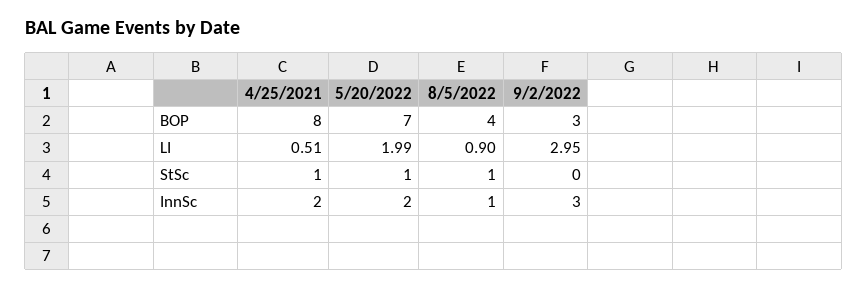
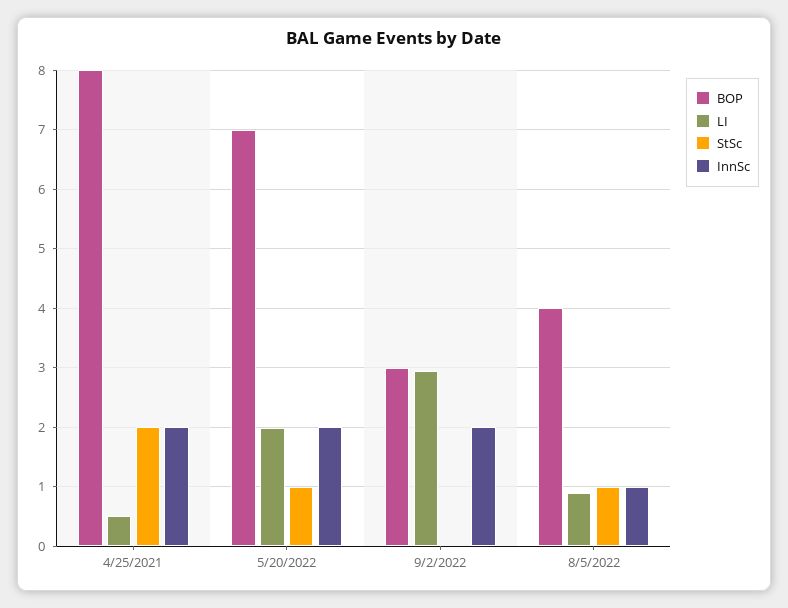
  {
    "BOP": {
      "4/25/2021": 8,
      "5/20/2022": 7,
      "8/5/2022": 4,
      "9/2/2022": 3
    },
    "LI": {
      "4/25/2021": 0.51,
      "5/20/2022": 1.99,
      "8/5/2022": 0.9,
      "9/2/2022": 2.95
    },
    "StSc": {
-     "4/25/2021": 1,
+     "4/25/2021": 2,
      "5/20/2022": 1,
      "8/5/2022": 1,
      "9/2/2022": 0
    },
    "InnSc": {
      "4/25/2021": 2,
      "5/20/2022": 2,
      "8/5/2022": 1,
-     "9/2/2022": 3
+     "9/2/2022": 2
    }
  }

